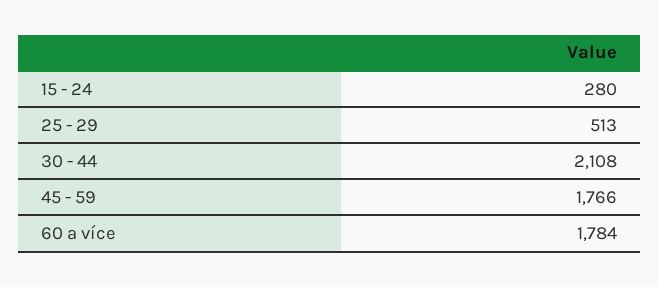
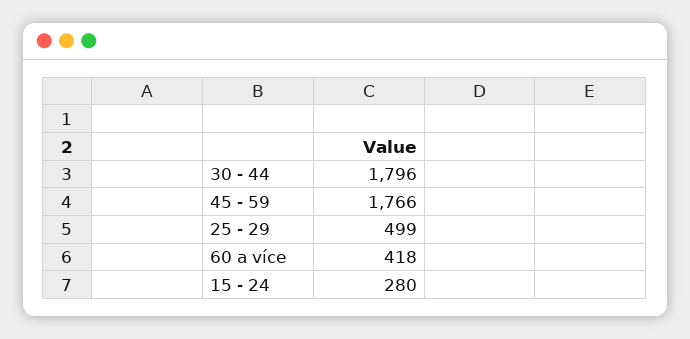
  {
    "15 - 24": 280,
-   "25 - 29": 513,
+   "25 - 29": 499,
-   "30 - 44": 2108,
+   "30 - 44": 1796,
    "45 - 59": 1766,
-   "60 a více": 1784
+   "60 a více": 418
  }

